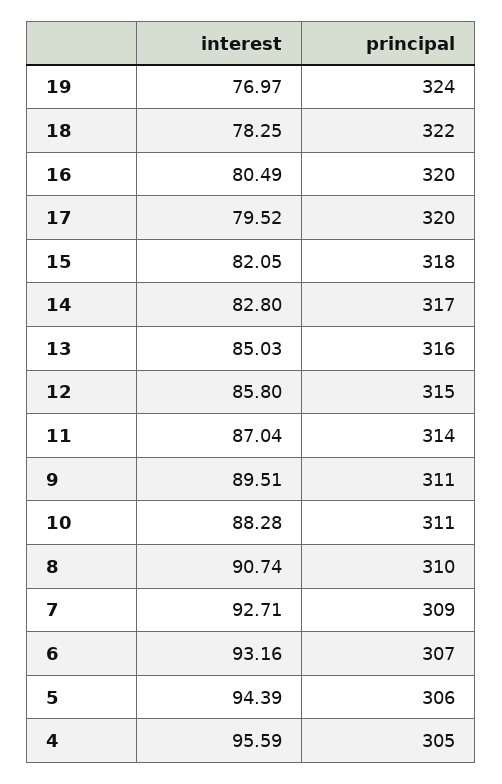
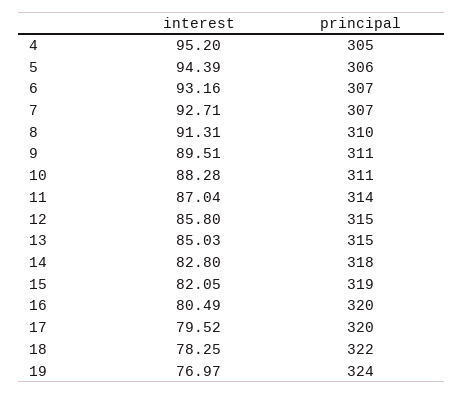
  {
    "interest": {
      "19": 76.97,
      "18": 78.25,
      "16": 80.49,
      "17": 79.52,
      "15": 82.05,
      "14": 82.8,
      "13": 85.03,
      "12": 85.8,
      "11": 87.04,
      "9": 89.51,
      "10": 88.28,
-     "8": 90.74,
+     "8": 91.31,
      "7": 92.71,
      "6": 93.16,
      "5": 94.39,
-     "4": 95.59
+     "4": 95.2
    },
    "principal": {
      "19": 324,
      "18": 322,
      "16": 320,
      "17": 320,
-     "15": 318,
+     "15": 319,
-     "14": 317,
+     "14": 318,
-     "13": 316,
+     "13": 315,
      "12": 315,
      "11": 314,
      "9": 311,
      "10": 311,
      "8": 310,
-     "7": 309,
+     "7": 307,
      "6": 307,
      "5": 306,
      "4": 305
    }
  }

